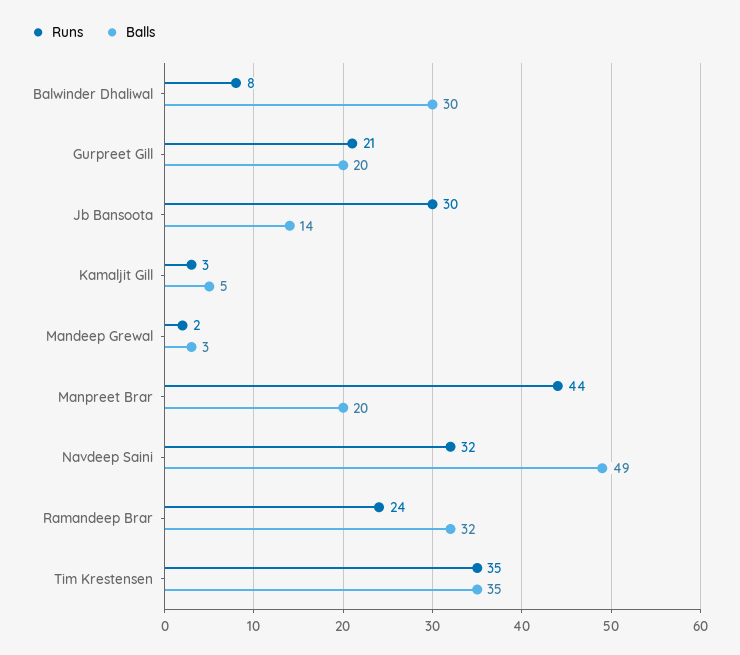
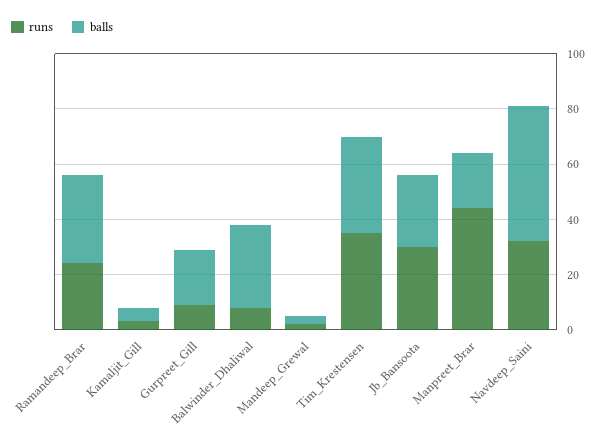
  {
    "Runs": {
      "Balwinder Dhaliwal": 8,
-     "Gurpreet Gill": 21,
+     "Gurpreet Gill": 10,
      "Jb Bansoota": 30,
      "Kamaljit Gill": 3,
      "Mandeep Grewal": 2,
      "Manpreet Brar": 44,
      "Navdeep Saini": 32,
      "Ramandeep Brar": 24,
      "Tim Krestensen": 35
    },
    "Balls": {
      "Balwinder Dhaliwal": 30,
      "Gurpreet Gill": 20,
-     "Jb Bansoota": 14,
+     "Jb Bansoota": 25,
      "Kamaljit Gill": 5,
      "Mandeep Grewal": 3,
      "Manpreet Brar": 20,
      "Navdeep Saini": 49,
      "Ramandeep Brar": 32,
      "Tim Krestensen": 35
    }
  }

